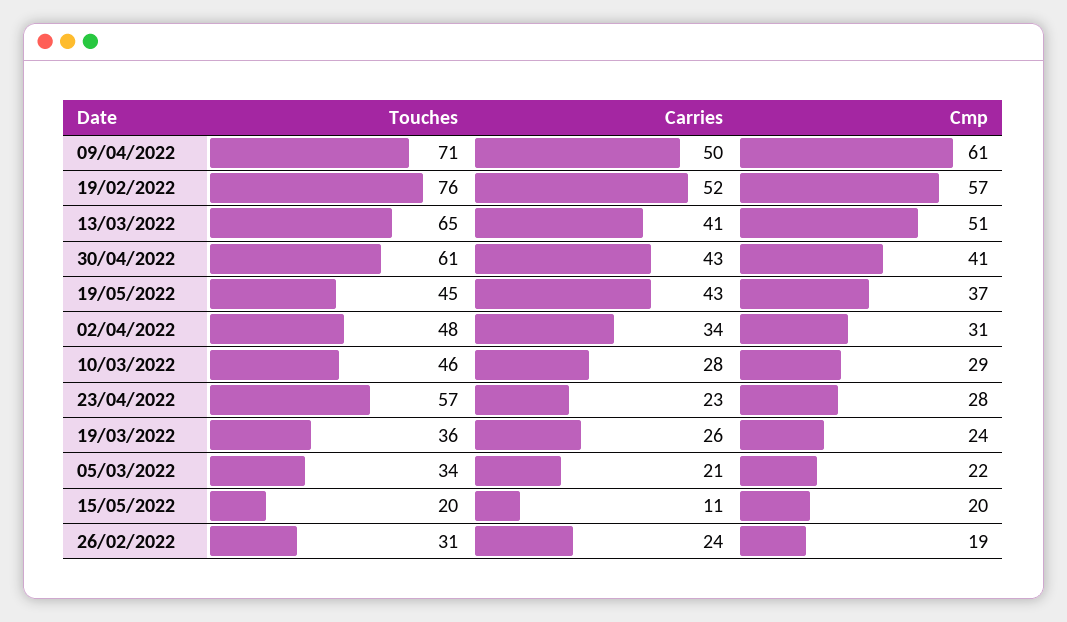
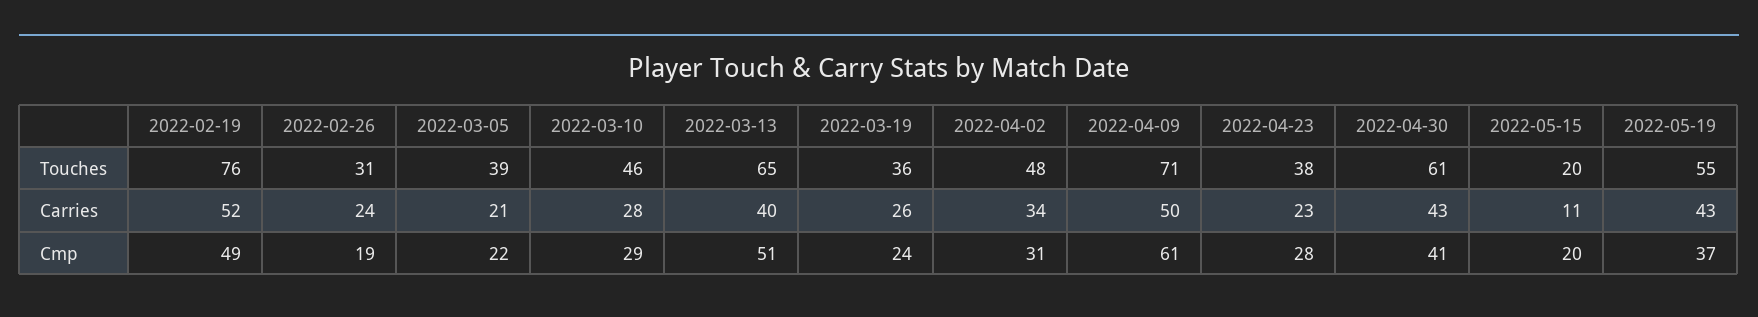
  {
    "Touches": {
      "09/04/2022": 71,
      "19/02/2022": 76,
      "13/03/2022": 65,
      "30/04/2022": 61,
-     "19/05/2022": 45,
+     "19/05/2022": 55,
      "02/04/2022": 48,
      "10/03/2022": 46,
-     "23/04/2022": 57,
+     "23/04/2022": 38,
      "19/03/2022": 36,
-     "05/03/2022": 34,
+     "05/03/2022": 39,
      "15/05/2022": 20,
      "26/02/2022": 31
    },
    "Carries": {
      "09/04/2022": 50,
      "19/02/2022": 52,
-     "13/03/2022": 41,
+     "13/03/2022": 40,
      "30/04/2022": 43,
      "19/05/2022": 43,
      "02/04/2022": 34,
      "10/03/2022": 28,
      "23/04/2022": 23,
      "19/03/2022": 26,
      "05/03/2022": 21,
      "15/05/2022": 11,
      "26/02/2022": 24
    },
    "Cmp": {
      "09/04/2022": 61,
-     "19/02/2022": 57,
+     "19/02/2022": 49,
      "13/03/2022": 51,
      "30/04/2022": 41,
      "19/05/2022": 37,
      "02/04/2022": 31,
      "10/03/2022": 29,
      "23/04/2022": 28,
      "19/03/2022": 24,
      "05/03/2022": 22,
      "15/05/2022": 20,
      "26/02/2022": 19
    }
  }

